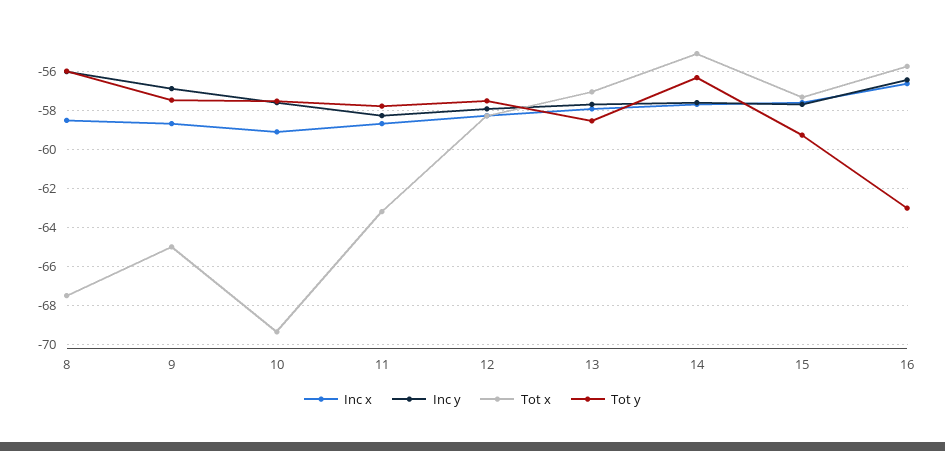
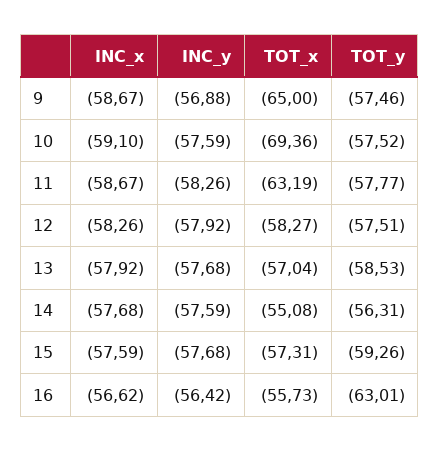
  {
    "Inc x": {
-     "8": -58.5,
      "9": -58.67,
      "10": -59.1,
      "11": -58.67,
      "12": -58.26,
      "13": -57.92,
      "14": -57.68,
      "15": -57.59,
      "16": -56.62
    },
    "Inc y": {
-     "8": -56,
      "9": -56.88,
      "10": -57.59,
      "11": -58.26,
      "12": -57.92,
      "13": -57.68,
      "14": -57.59,
      "15": -57.68,
      "16": -56.42
    },
    "Tot x": {
-     "8": -67.5,
      "9": -65,
      "10": -69.36,
      "11": -63.19,
      "12": -58.27,
      "13": -57.04,
      "14": -55.08,
      "15": -57.31,
      "16": -55.73
    },
    "Tot y": {
-     "8": -56,
      "9": -57.46,
      "10": -57.52,
      "11": -57.77,
      "12": -57.51,
      "13": -58.53,
      "14": -56.31,
      "15": -59.26,
      "16": -63.01
    }
  }

